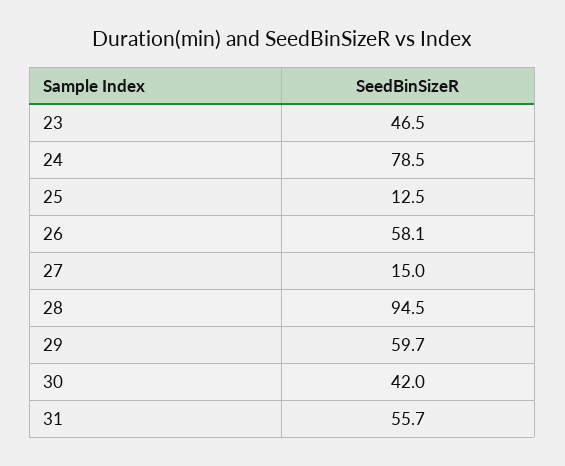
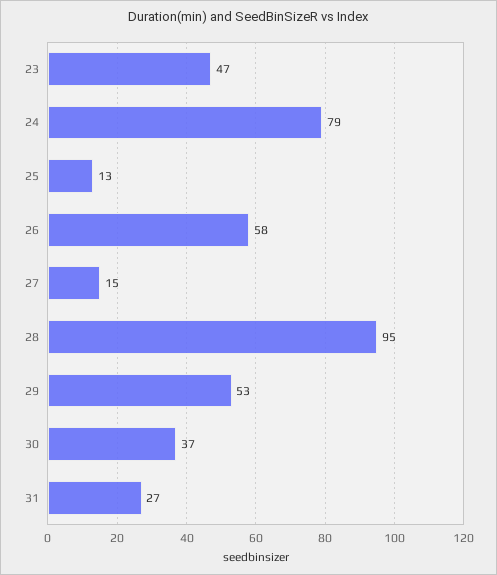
  {
    "23": 46.5,
    "24": 78.5,
    "25": 12.5,
    "26": 58.1,
    "27": 15,
    "28": 94.5,
-   "29": 59.7,
+   "29": 53,
-   "30": 42,
+   "30": 37,
-   "31": 55.7
+   "31": 27
  }

